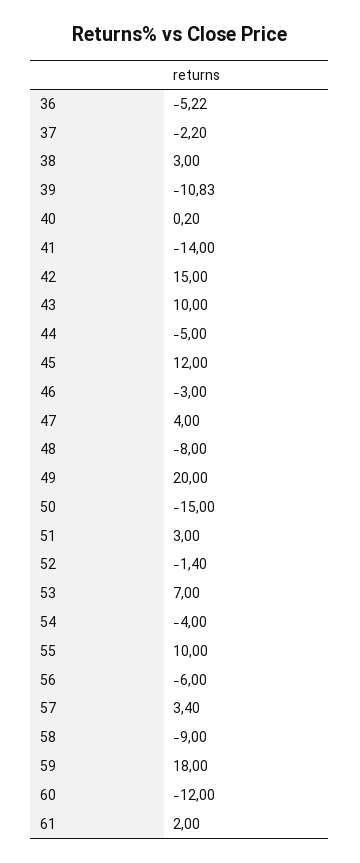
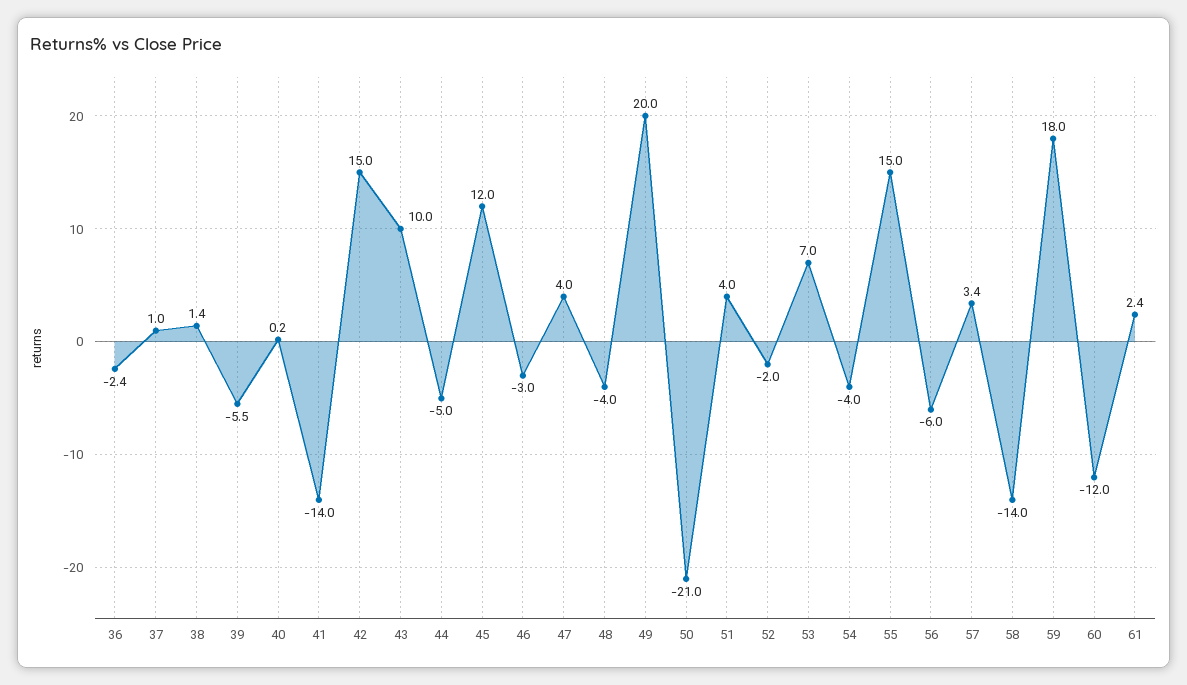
  {
-   "36": -5.22,
+   "36": -2.4,
-   "37": -2.2,
+   "37": 1,
-   "38": 3,
+   "38": 1.4,
-   "39": -10.83,
+   "39": -5.5,
    "40": 0.2,
    "41": -14,
    "42": 15,
    "43": 10,
    "44": -5,
    "45": 12,
    "46": -3,
    "47": 4,
-   "48": -8,
+   "48": -4,
    "49": 20,
-   "50": -15,
+   "50": -21,
-   "51": 3,
+   "51": 4,
-   "52": -1.4,
+   "52": -2,
    "53": 7,
    "54": -4,
-   "55": 10,
+   "55": 15,
    "56": -6,
    "57": 3.4,
-   "58": -9,
+   "58": -14,
    "59": 18,
    "60": -12,
-   "61": 2
+   "61": 2.4
  }

